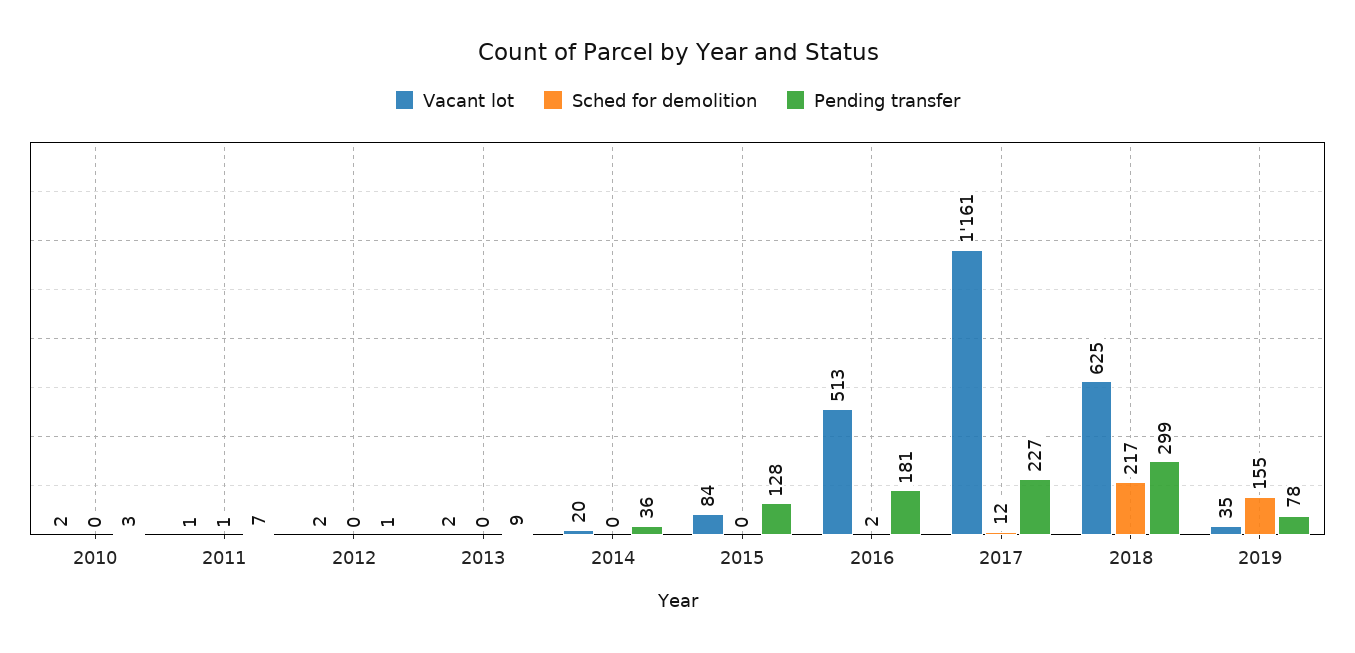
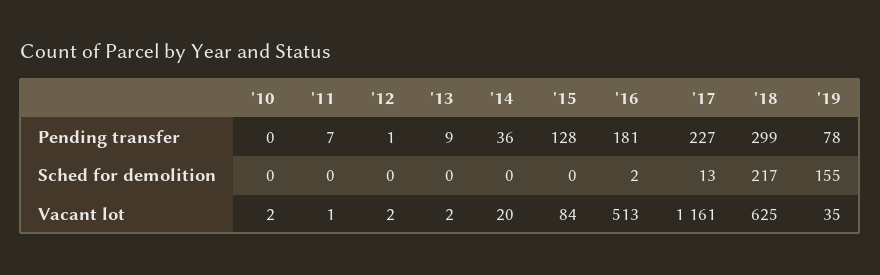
  {
    "Vacant lot": {
      "2010": 2,
      "2011": 1,
      "2012": 2,
      "2013": 2,
      "2014": 20,
      "2015": 84,
      "2016": 513,
      "2017": 1161,
      "2018": 625,
      "2019": 35
    },
    "Sched for demolition": {
      "2010": 0,
-     "2011": 1,
+     "2011": 0,
      "2012": 0,
      "2013": 0,
      "2014": 0,
      "2015": 0,
      "2016": 2,
-     "2017": 12,
+     "2017": 13,
      "2018": 217,
      "2019": 155
    },
    "Pending transfer": {
-     "2010": 3,
+     "2010": 0,
      "2011": 7,
      "2012": 1,
      "2013": 9,
      "2014": 36,
      "2015": 128,
      "2016": 181,
      "2017": 227,
      "2018": 299,
      "2019": 78
    }
  }

